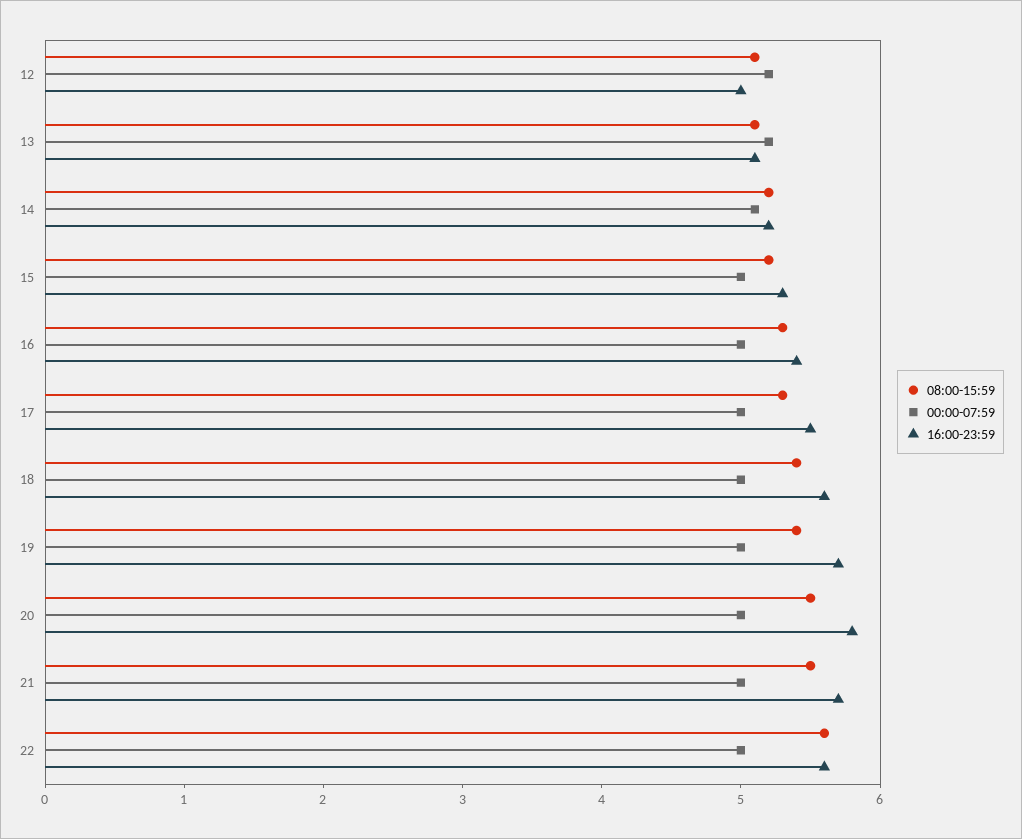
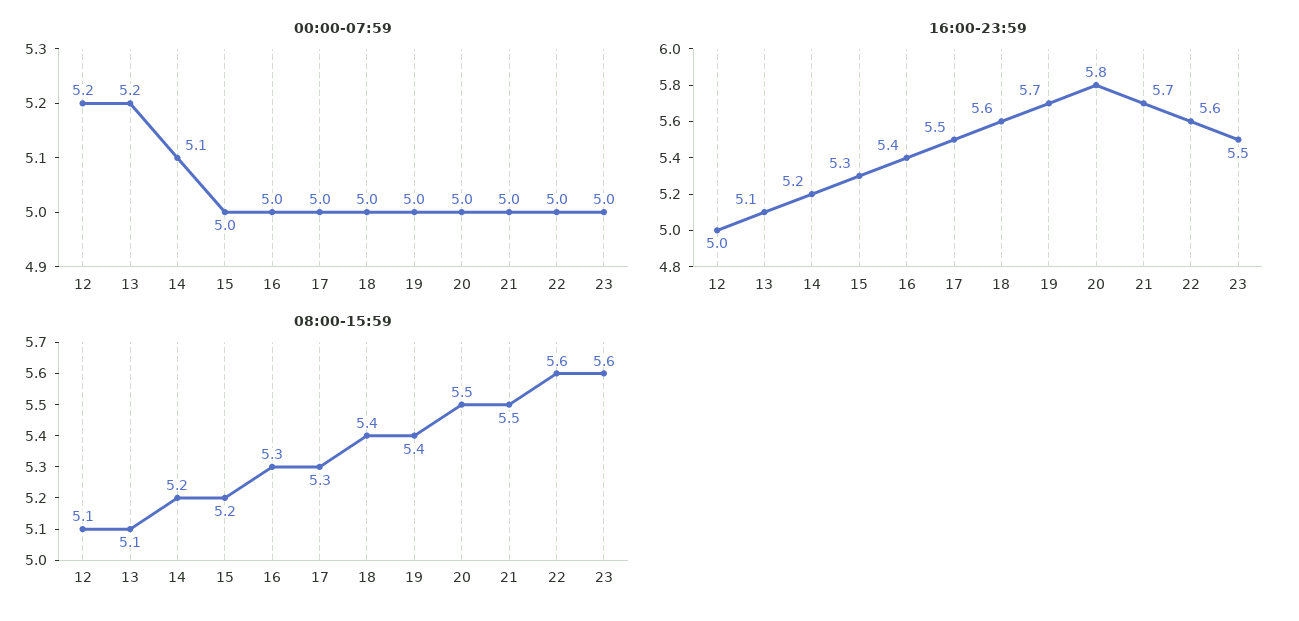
  {
    "08:00-15:59": {
      "12": 5.1,
      "13": 5.1,
      "14": 5.2,
      "15": 5.2,
      "16": 5.3,
      "17": 5.3,
      "18": 5.4,
      "19": 5.4,
      "20": 5.5,
      "21": 5.5,
-     "22": 5.6
+     "22": 5.6,
+     "23": 5.6
    },
    "00:00-07:59": {
      "12": 5.2,
      "13": 5.2,
      "14": 5.1,
      "15": 5,
      "16": 5,
      "17": 5,
      "18": 5,
      "19": 5,
      "20": 5,
      "21": 5,
-     "22": 5
+     "22": 5,
+     "23": 5
    },
    "16:00-23:59": {
      "12": 5,
      "13": 5.1,
      "14": 5.2,
      "15": 5.3,
      "16": 5.4,
      "17": 5.5,
      "18": 5.6,
      "19": 5.7,
      "20": 5.8,
      "21": 5.7,
-     "22": 5.6
+     "22": 5.6,
+     "23": 5.5
    }
  }

